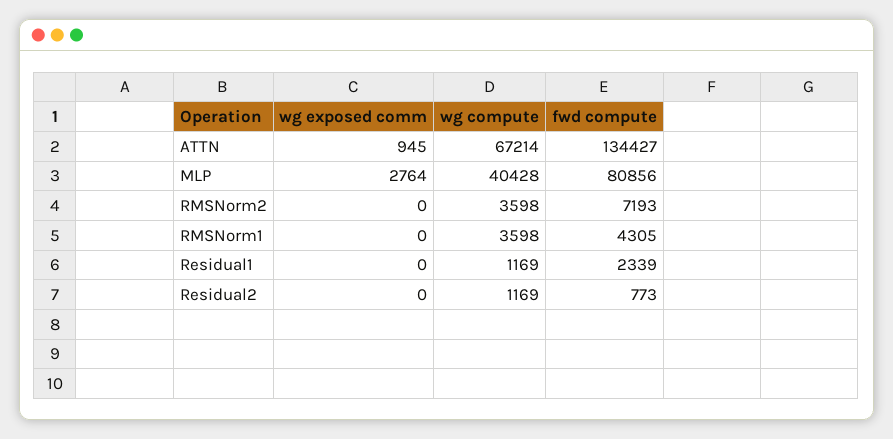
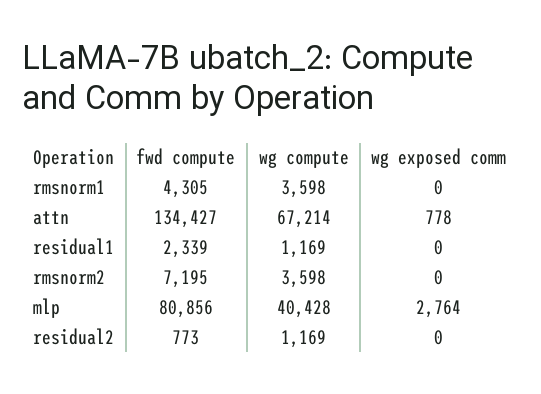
  {
    "wg exposed comm": {
-     "ATTN": 945,
+     "ATTN": 778,
      "MLP": 2764,
      "RMSNorm2": 0,
      "RMSNorm1": 0,
      "Residual1": 0,
      "Residual2": 0
    },
    "wg compute": {
      "ATTN": 67214,
      "MLP": 40428,
      "RMSNorm2": 3598,
      "RMSNorm1": 3598,
      "Residual1": 1169,
      "Residual2": 1169
    },
    "fwd compute": {
      "ATTN": 134427,
      "MLP": 80856,
-     "RMSNorm2": 7193,
+     "RMSNorm2": 7195,
      "RMSNorm1": 4305,
      "Residual1": 2339,
      "Residual2": 773
    }
  }

